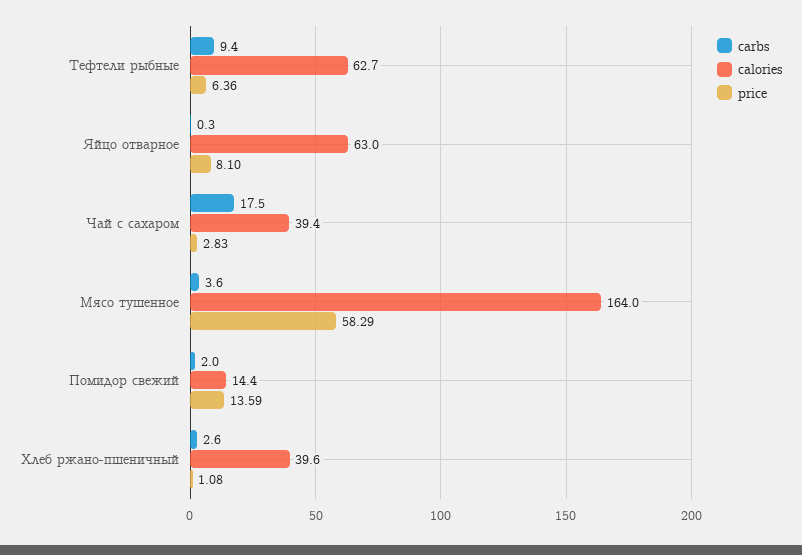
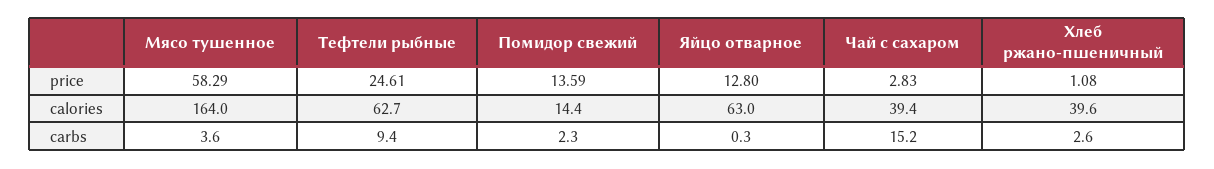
  {
    "carbs": {
      "Тефтели рыбные": 9.4,
      "Яйцо отварное": 0.3,
-     "Чай с сахаром": 17.5,
+     "Чай с сахаром": 15.2,
      "Мясо тушенное": 3.6,
-     "Помидор свежий": 2,
+     "Помидор свежий": 2.3,
      "Хлеб ржано-пшеничный": 2.6
    },
    "calories": {
      "Тефтели рыбные": 62.7,
      "Яйцо отварное": 63,
      "Чай с сахаром": 39.4,
      "Мясо тушенное": 164,
      "Помидор свежий": 14.4,
      "Хлеб ржано-пшеничный": 39.6
    },
    "price": {
-     "Тефтели рыбные": 6.36,
+     "Тефтели рыбные": 24.61,
-     "Яйцо отварное": 8.1,
+     "Яйцо отварное": 12.8,
      "Чай с сахаром": 2.83,
      "Мясо тушенное": 58.29,
      "Помидор свежий": 13.59,
      "Хлеб ржано-пшеничный": 1.08
    }
  }

